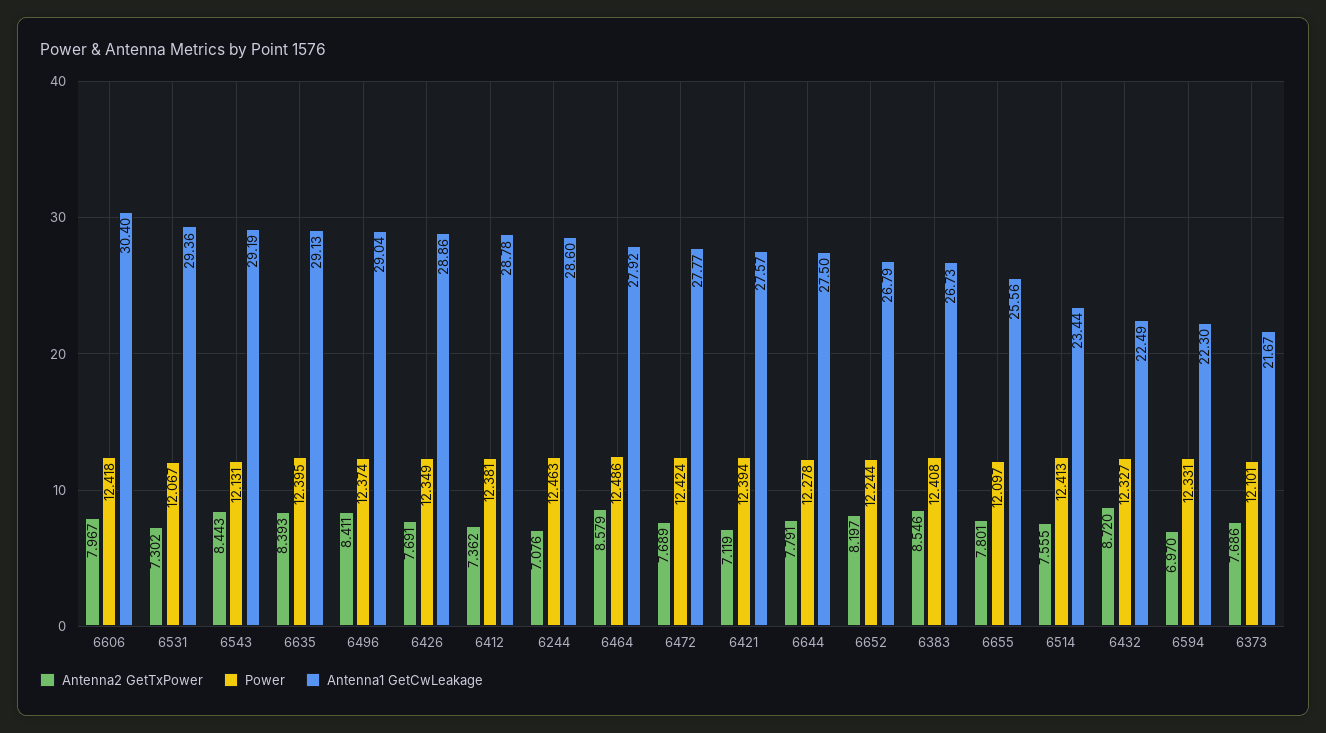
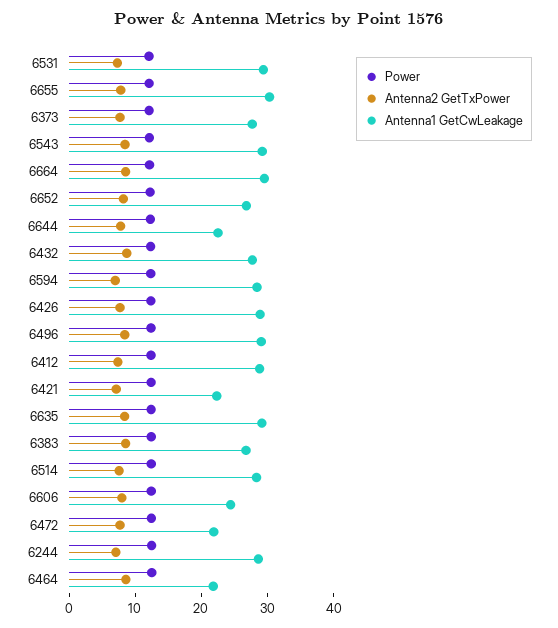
  {
    "Antenna2 GetTxPower": {
      "6606": 7.967,
      "6531": 7.302,
      "6543": 8.443,
      "6635": 8.393,
      "6496": 8.411,
      "6426": 7.691,
      "6412": 7.362,
      "6244": 7.076,
      "6464": 8.579,
      "6472": 7.689,
      "6421": 7.119,
      "6644": 7.791,
      "6652": 8.197,
      "6383": 8.546,
      "6655": 7.801,
      "6514": 7.555,
      "6432": 8.72,
      "6594": 6.97,
-     "6373": 7.686
+     "6373": 7.686,
+     "6664": 8
    },
    "Power": {
      "6606": 12.418,
      "6531": 12.067,
      "6543": 12.131,
      "6635": 12.395,
      "6496": 12.374,
      "6426": 12.349,
      "6412": 12.381,
      "6244": 12.463,
      "6464": 12.486,
      "6472": 12.424,
      "6421": 12.394,
      "6644": 12.278,
      "6652": 12.244,
      "6383": 12.408,
      "6655": 12.097,
      "6514": 12.413,
      "6432": 12.327,
      "6594": 12.331,
-     "6373": 12.101
+     "6373": 12.101,
+     "6664": 12
    },
    "Antenna1 GetCwLeakage": {
-     "6606": 30.4,
+     "6606": 24,
      "6531": 29.36,
      "6543": 29.19,
      "6635": 29.13,
      "6496": 29.04,
      "6426": 28.86,
      "6412": 28.78,
      "6244": 28.6,
-     "6464": 27.92,
+     "6464": 22,
-     "6472": 27.77,
+     "6472": 22,
-     "6421": 27.57,
+     "6421": 22,
-     "6644": 27.5,
+     "6644": 22,
      "6652": 26.79,
      "6383": 26.73,
-     "6655": 25.56,
+     "6655": 30,
-     "6514": 23.44,
+     "6514": 28,
-     "6432": 22.49,
+     "6432": 28,
-     "6594": 22.3,
+     "6594": 28,
-     "6373": 21.67
+     "6373": 28,
+     "6664": 30
    }
  }

